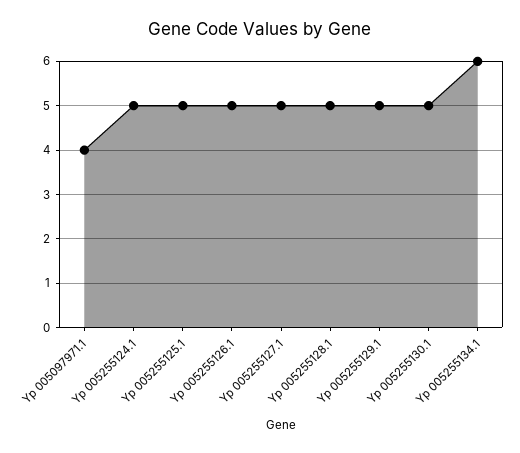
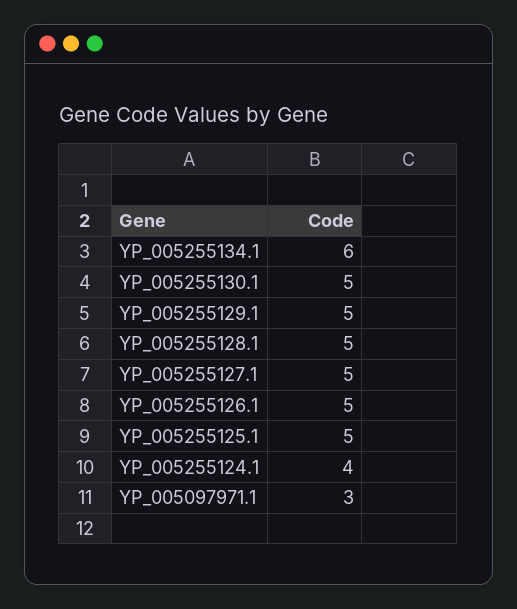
  {
-   "Yp 005097971.1": 4,
+   "Yp 005097971.1": 3,
-   "Yp 005255124.1": 5,
+   "Yp 005255124.1": 4,
    "Yp 005255125.1": 5,
    "Yp 005255126.1": 5,
    "Yp 005255127.1": 5,
    "Yp 005255128.1": 5,
    "Yp 005255129.1": 5,
    "Yp 005255130.1": 5,
    "Yp 005255134.1": 6
  }

